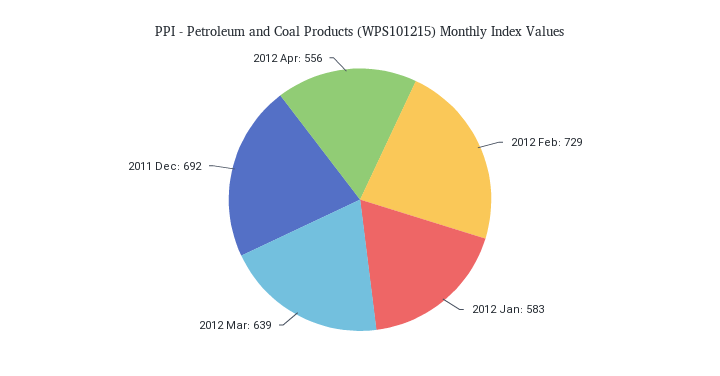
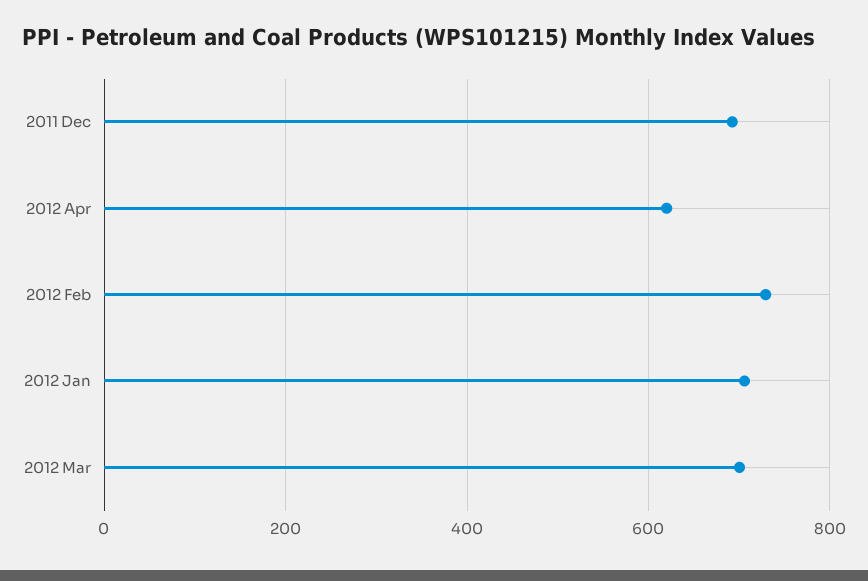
  {
    "2012 Feb": 729,
-   "2012 Jan": 583,
+   "2012 Jan": 700,
-   "2012 Mar": 639,
+   "2012 Mar": 700,
    "2011 Dec": 692,
-   "2012 Apr": 556
+   "2012 Apr": 620
  }

